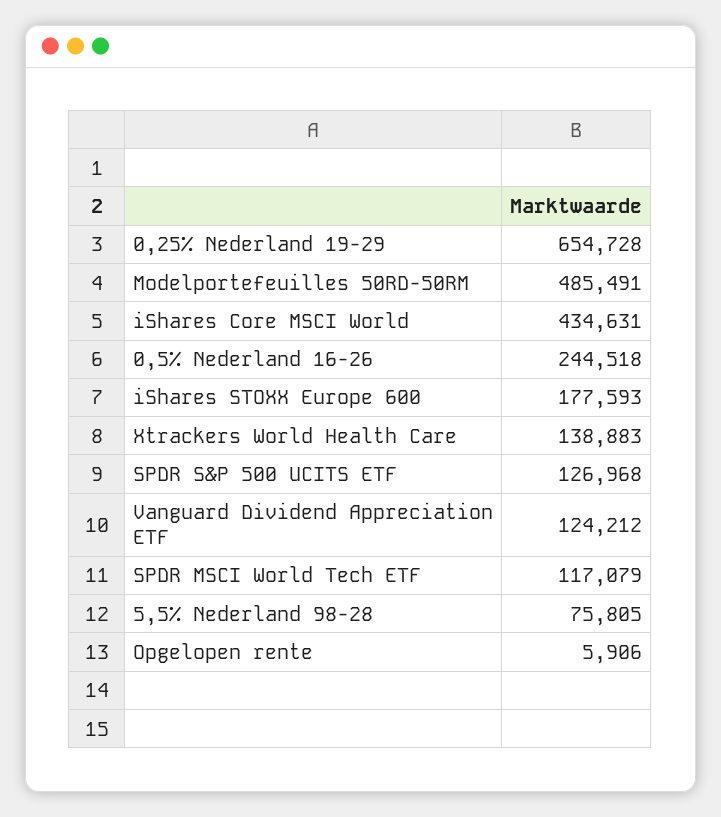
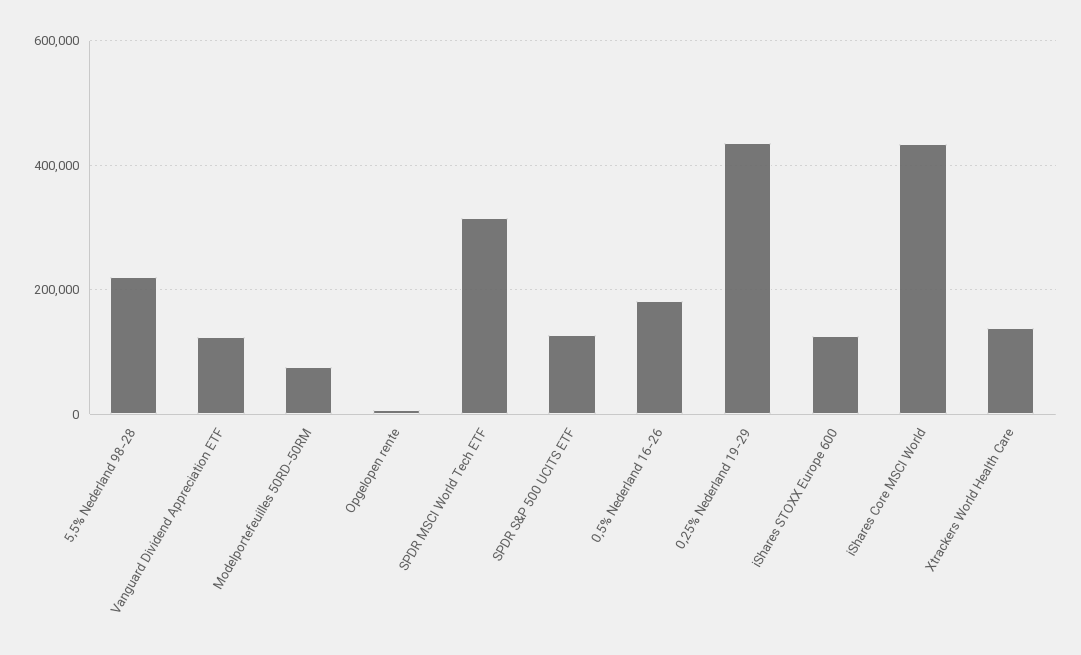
  {
-   "0,25% Nederland 19-29": 654728,
+   "0,25% Nederland 19-29": 440000,
-   "Modelportefeuilles 50RD-50RM": 485491,
+   "Modelportefeuilles 50RD-50RM": 80000,
    "iShares Core MSCI World": 434631,
-   "0,5% Nederland 16-26": 244518,
+   "0,5% Nederland 16-26": 180000,
-   "iShares STOXX Europe 600": 177593,
+   "iShares STOXX Europe 600": 120000,
    "Xtrackers World Health Care": 138883,
    "SPDR S&P 500 UCITS ETF": 126968,
    "Vanguard Dividend Appreciation ETF": 124212,
-   "SPDR MSCI World Tech ETF": 117079,
+   "SPDR MSCI World Tech ETF": 320000,
-   "5,5% Nederland 98-28": 75805,
+   "5,5% Nederland 98-28": 220000,
    "Opgelopen rente": 5906
  }

